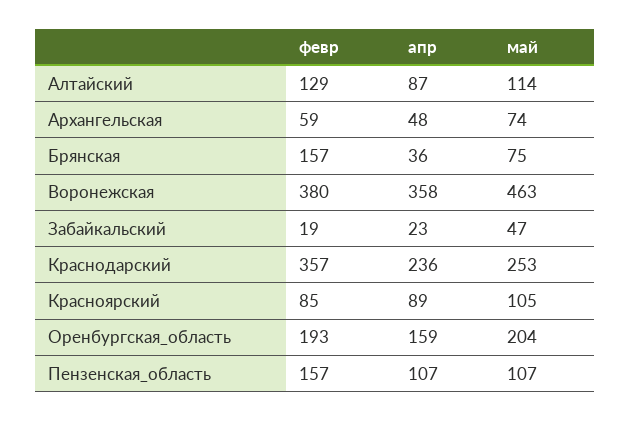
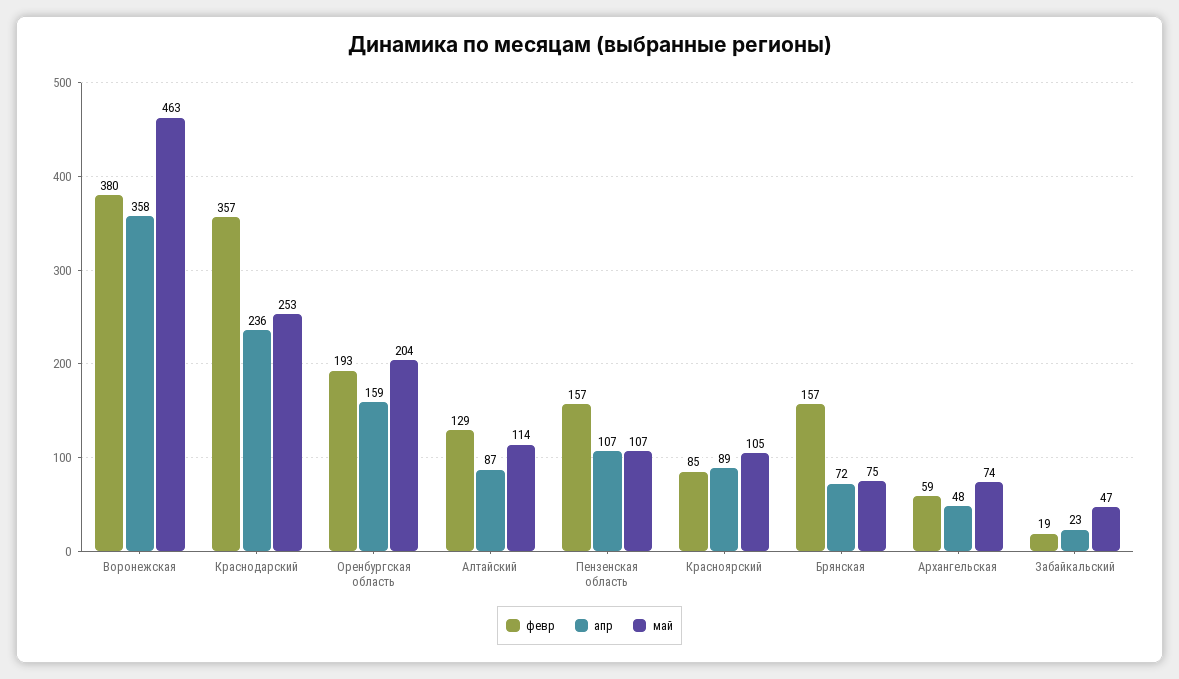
  {
    "февр": {
      "Алтайский": 129,
      "Архангельская": 59,
      "Брянская": 157,
      "Воронежская": 380,
      "Забайкальский": 19,
      "Краснодарский": 357,
      "Красноярский": 85,
      "Оренбургская_область": 193,
      "Пензенская_область": 157
    },
    "апр": {
      "Алтайский": 87,
      "Архангельская": 48,
-     "Брянская": 36,
+     "Брянская": 72,
      "Воронежская": 358,
      "Забайкальский": 23,
      "Краснодарский": 236,
      "Красноярский": 89,
      "Оренбургская_область": 159,
      "Пензенская_область": 107
    },
    "май": {
      "Алтайский": 114,
      "Архангельская": 74,
      "Брянская": 75,
      "Воронежская": 463,
      "Забайкальский": 47,
      "Краснодарский": 253,
      "Красноярский": 105,
      "Оренбургская_область": 204,
      "Пензенская_область": 107
    }
  }

